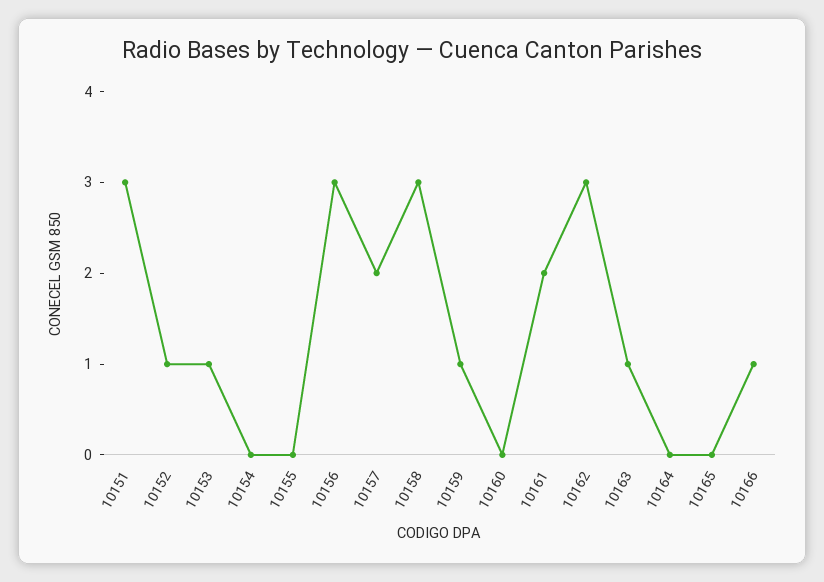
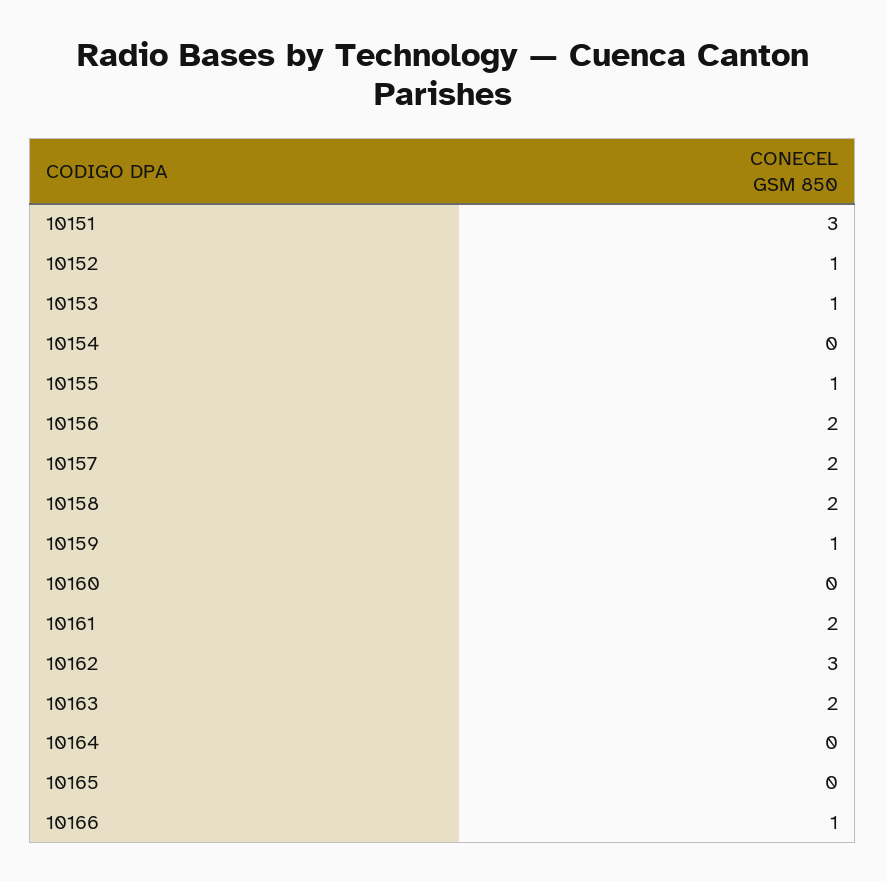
  {
    "10151": 3,
    "10152": 1,
    "10153": 1,
    "10154": 0,
-   "10155": 0,
+   "10155": 1,
-   "10156": 3,
+   "10156": 2,
    "10157": 2,
-   "10158": 3,
+   "10158": 2,
    "10159": 1,
    "10160": 0,
    "10161": 2,
    "10162": 3,
-   "10163": 1,
+   "10163": 2,
    "10164": 0,
    "10165": 0,
    "10166": 1
  }

